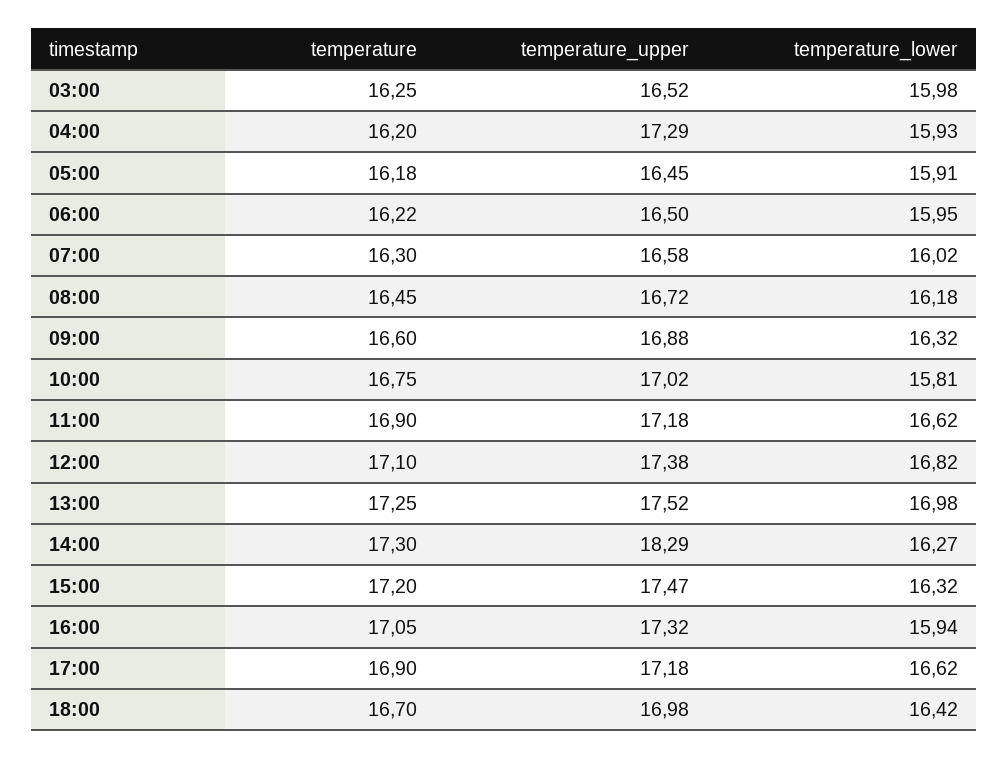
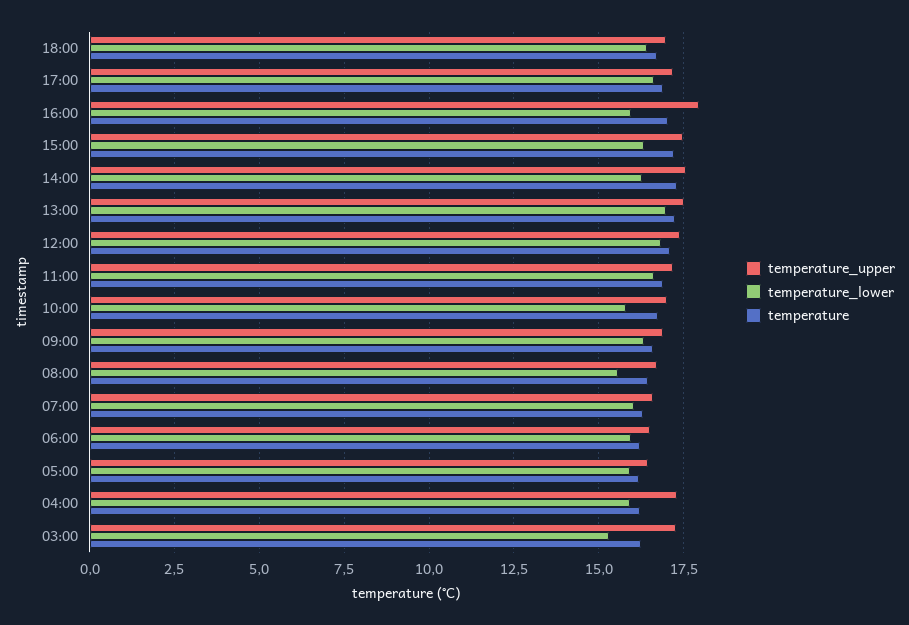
  {
    "temperature": {
      "03:00": 16.25,
      "04:00": 16.2,
      "05:00": 16.18,
      "06:00": 16.22,
      "07:00": 16.3,
      "08:00": 16.45,
      "09:00": 16.6,
      "10:00": 16.75,
      "11:00": 16.9,
      "12:00": 17.1,
      "13:00": 17.25,
      "14:00": 17.3,
      "15:00": 17.2,
      "16:00": 17.05,
      "17:00": 16.9,
      "18:00": 16.7
    },
    "temperature_upper": {
-     "03:00": 16.52,
+     "03:00": 17.25,
      "04:00": 17.29,
      "05:00": 16.45,
      "06:00": 16.5,
      "07:00": 16.58,
      "08:00": 16.72,
      "09:00": 16.88,
      "10:00": 17.02,
      "11:00": 17.18,
      "12:00": 17.38,
      "13:00": 17.52,
-     "14:00": 18.29,
+     "14:00": 17.5,
      "15:00": 17.47,
-     "16:00": 17.32,
+     "16:00": 18,
      "17:00": 17.18,
      "18:00": 16.98
    },
    "temperature_lower": {
-     "03:00": 15.98,
+     "03:00": 15.25,
      "04:00": 15.93,
      "05:00": 15.91,
      "06:00": 15.95,
      "07:00": 16.02,
-     "08:00": 16.18,
+     "08:00": 15.5,
      "09:00": 16.32,
      "10:00": 15.81,
      "11:00": 16.62,
      "12:00": 16.82,
      "13:00": 16.98,
      "14:00": 16.27,
      "15:00": 16.32,
      "16:00": 15.94,
      "17:00": 16.62,
      "18:00": 16.42
    }
  }

